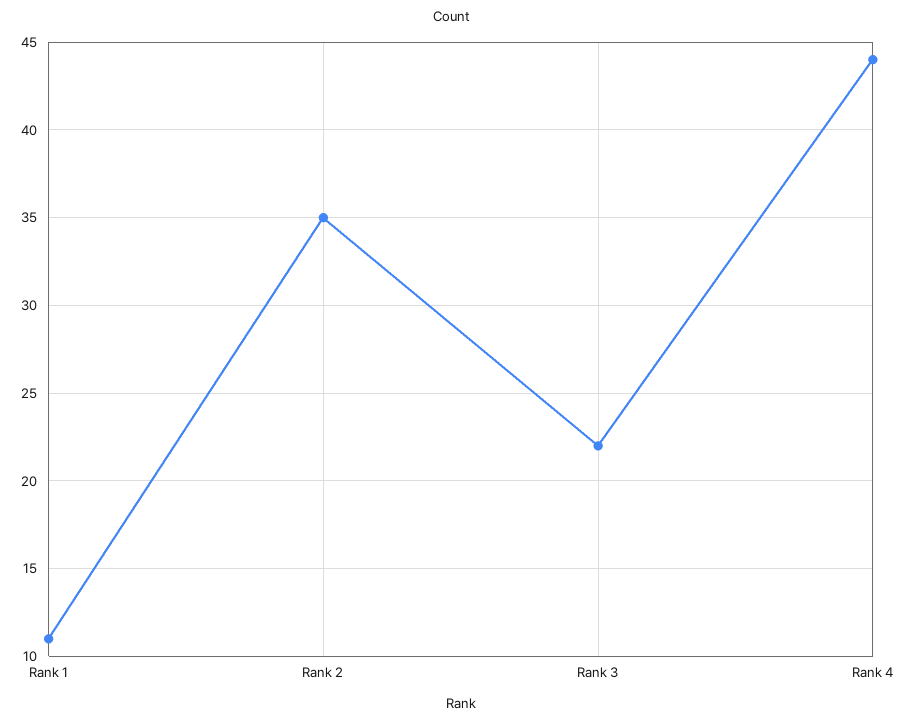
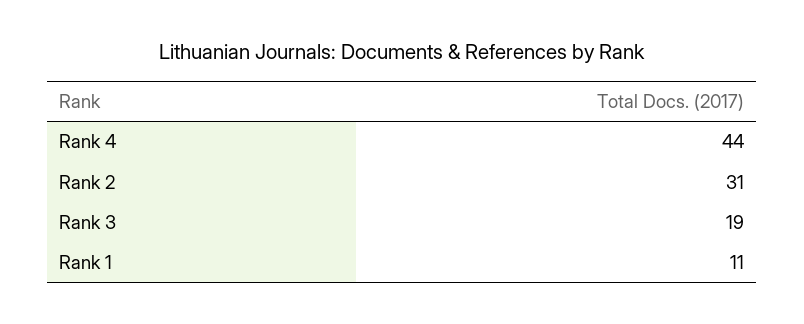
  {
    "Rank 1": 11,
-   "Rank 2": 35,
+   "Rank 2": 31,
-   "Rank 3": 22,
+   "Rank 3": 19,
    "Rank 4": 44
  }

